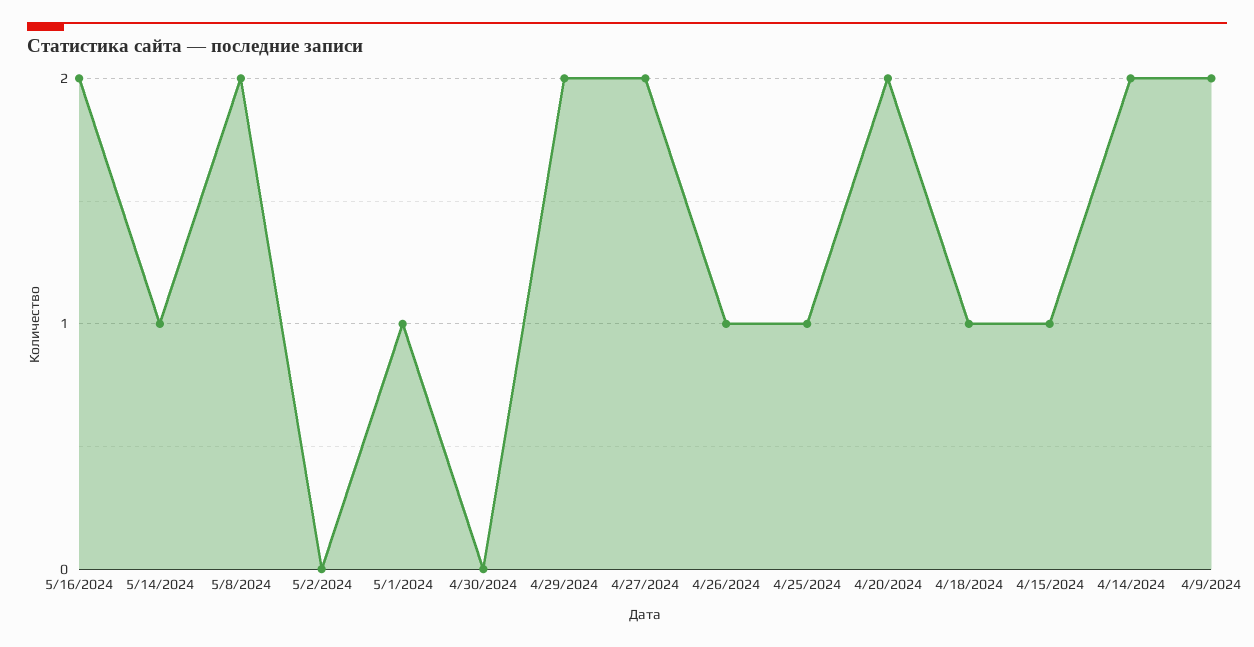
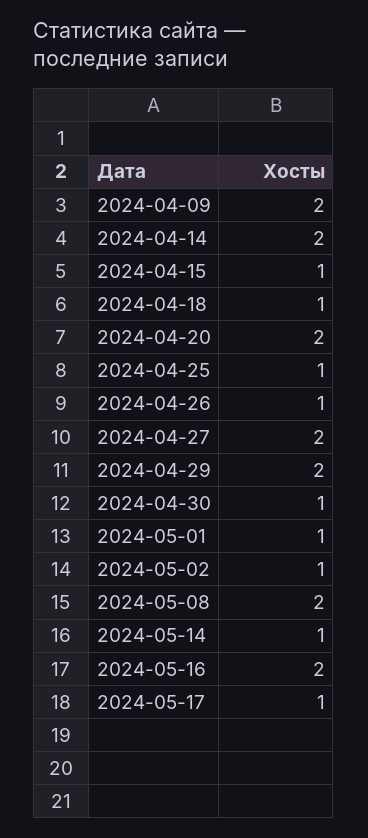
  {
    "5/16/2024": 2,
    "5/14/2024": 1,
    "5/8/2024": 2,
-   "5/2/2024": 0,
+   "5/2/2024": 1,
    "5/1/2024": 1,
-   "4/30/2024": 0,
+   "4/30/2024": 1,
    "4/29/2024": 2,
    "4/27/2024": 2,
    "4/26/2024": 1,
    "4/25/2024": 1,
    "4/20/2024": 2,
    "4/18/2024": 1,
    "4/15/2024": 1,
    "4/14/2024": 2,
-   "4/9/2024": 2
+   "4/9/2024": 2,
+   "2024-05-17": 1
  }

